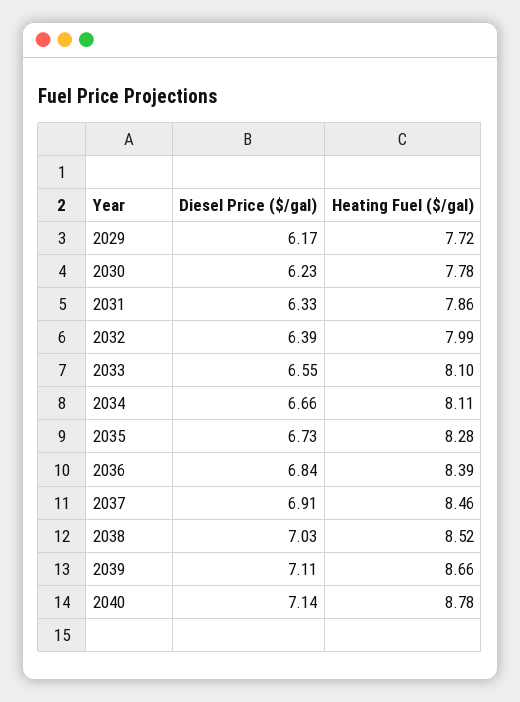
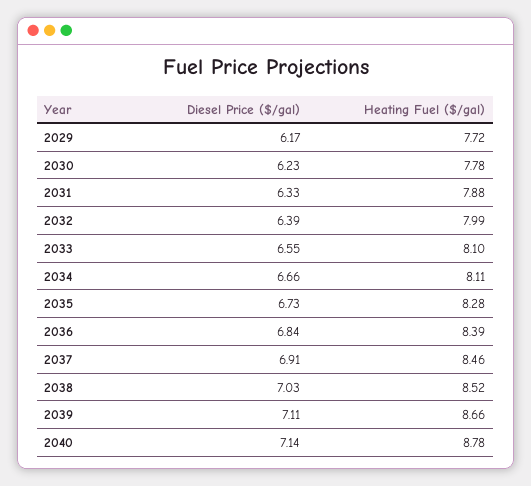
  {
    "Diesel Price ($/gal)": {
      "2029": 6.17,
      "2030": 6.23,
      "2031": 6.33,
      "2032": 6.39,
      "2033": 6.55,
      "2034": 6.66,
      "2035": 6.73,
      "2036": 6.84,
      "2037": 6.91,
      "2038": 7.03,
      "2039": 7.11,
      "2040": 7.14
    },
    "Heating Fuel ($/gal)": {
      "2029": 7.72,
      "2030": 7.78,
-     "2031": 7.86,
+     "2031": 7.88,
      "2032": 7.99,
      "2033": 8.1,
      "2034": 8.11,
      "2035": 8.28,
      "2036": 8.39,
      "2037": 8.46,
      "2038": 8.52,
      "2039": 8.66,
      "2040": 8.78
    }
  }

